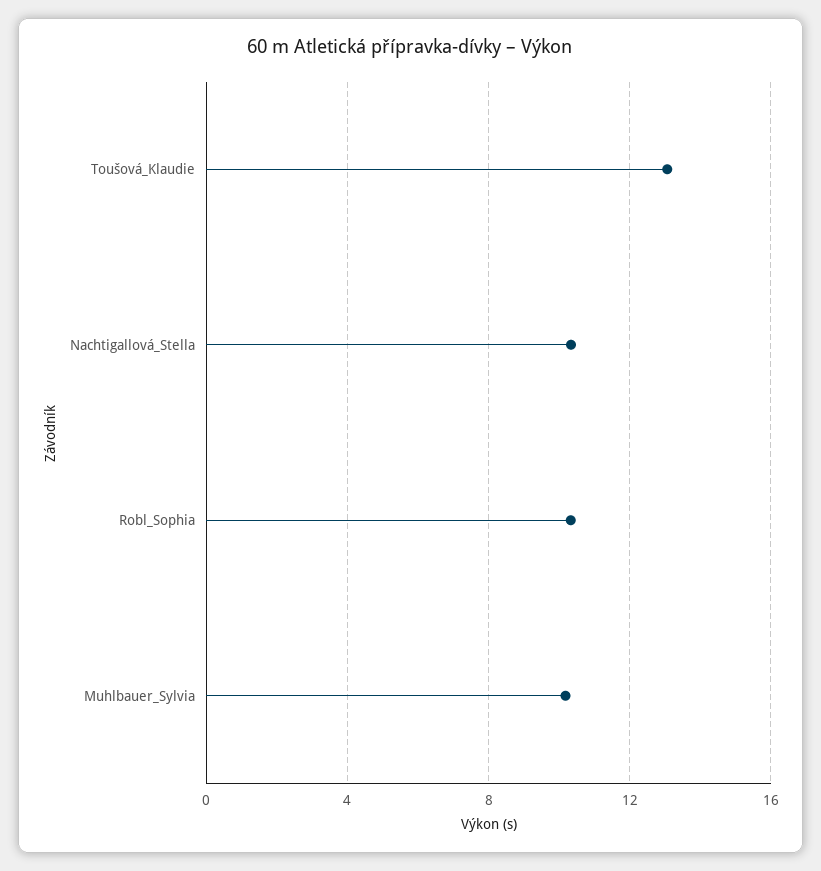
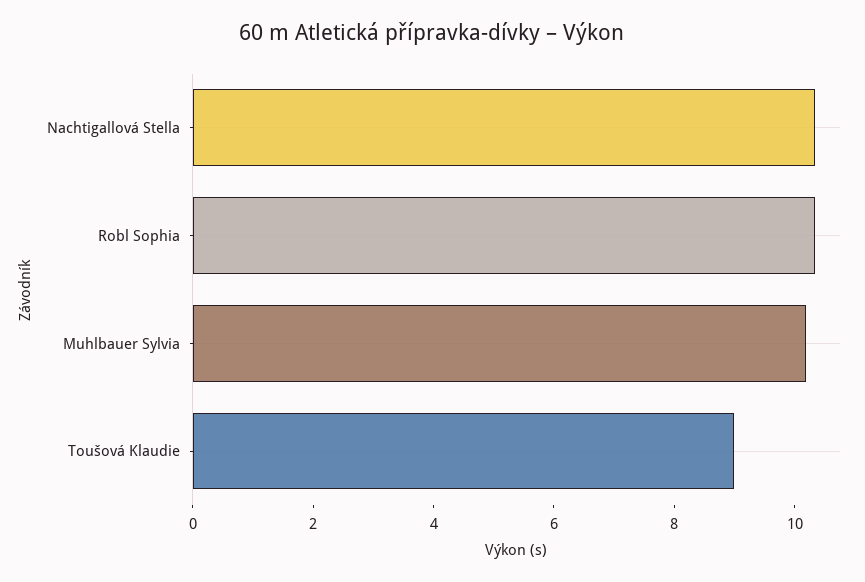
  {
-   "Toušová_Klaudie": 13,
+   "Toušová_Klaudie": 9,
    "Nachtigallová_Stella": 10.5,
    "Robl_Sophia": 10.5,
    "Muhlbauer_Sylvia": 10
  }

